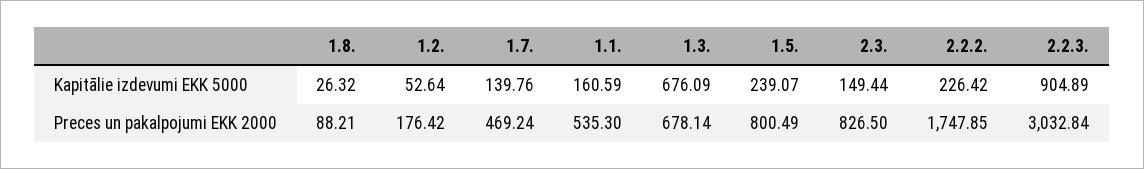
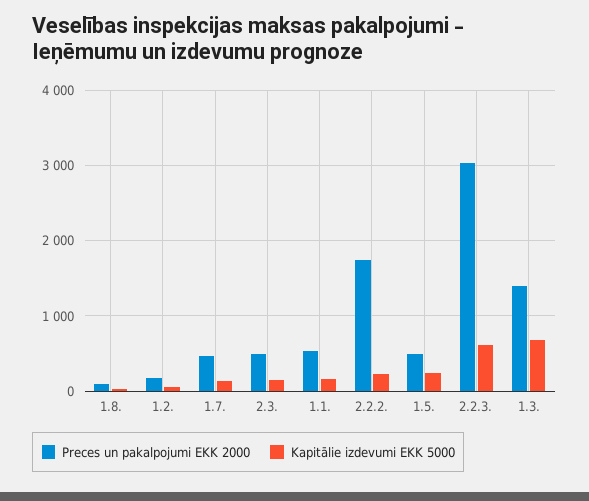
  {
    "Kapitālie izdevumi EKK 5000": {
      "1.8.": 26.32,
      "1.2.": 52.64,
      "1.7.": 139.76,
      "1.1.": 160.59,
      "1.3.": 676.09,
      "1.5.": 239.07,
      "2.3.": 149.44,
      "2.2.2.": 226.42,
-     "2.2.3.": 904.89
+     "2.2.3.": 600
    },
    "Preces un pakalpojumi EKK 2000": {
      "1.8.": 88.21,
      "1.2.": 176.42,
      "1.7.": 469.24,
      "1.1.": 535.3,
-     "1.3.": 678.14,
+     "1.3.": 1400,
-     "1.5.": 800.49,
+     "1.5.": 500,
-     "2.3.": 826.5,
+     "2.3.": 500,
      "2.2.2.": 1747.85,
      "2.2.3.": 3032.84
    }
  }

